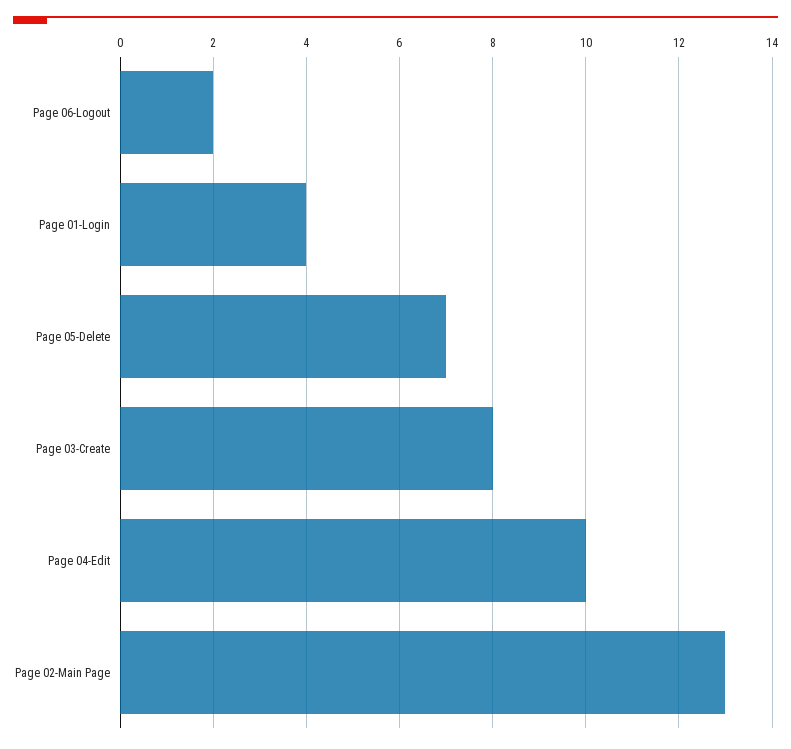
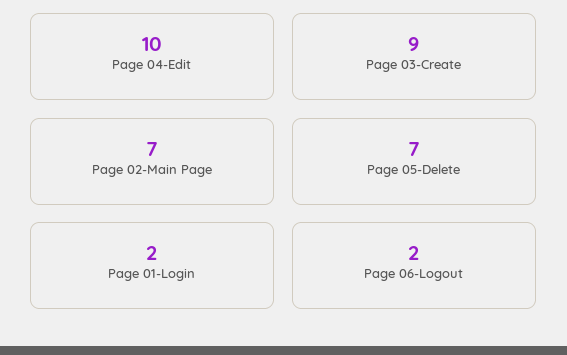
  {
    "Page 06-Logout": 2,
-   "Page 01-Login": 4,
+   "Page 01-Login": 2,
    "Page 05-Delete": 7,
-   "Page 03-Create": 8,
+   "Page 03-Create": 9,
    "Page 04-Edit": 10,
-   "Page 02-Main Page": 13
+   "Page 02-Main Page": 7
  }

